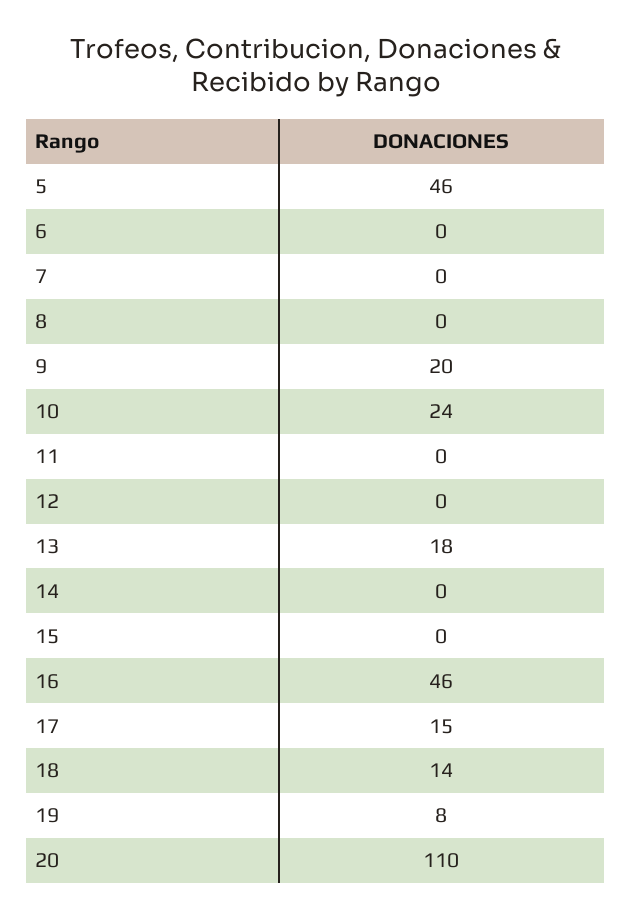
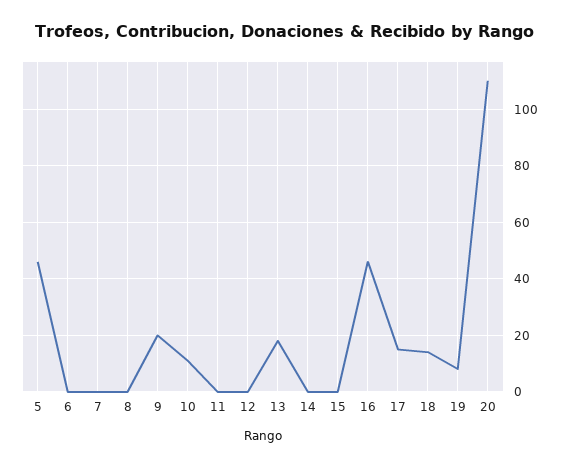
  {
    "5": 46,
    "6": 0,
    "7": 0,
    "8": 0,
    "9": 20,
-   "10": 24,
+   "10": 10,
    "11": 0,
    "12": 0,
    "13": 18,
    "14": 0,
    "15": 0,
    "16": 46,
    "17": 15,
    "18": 14,
    "19": 8,
    "20": 110
  }

